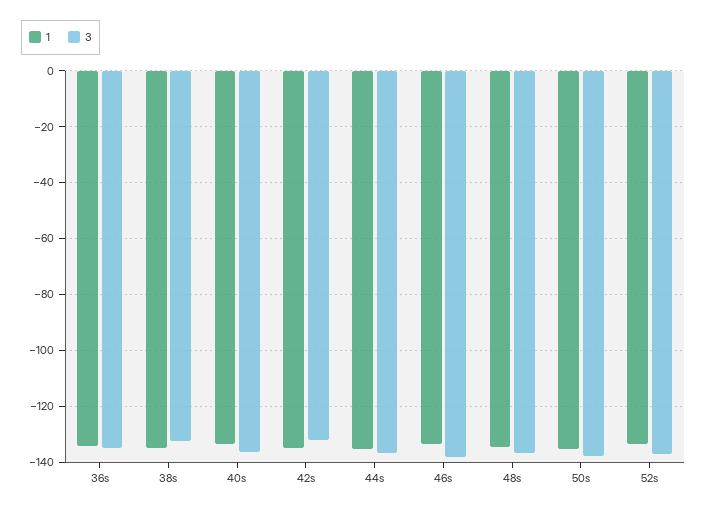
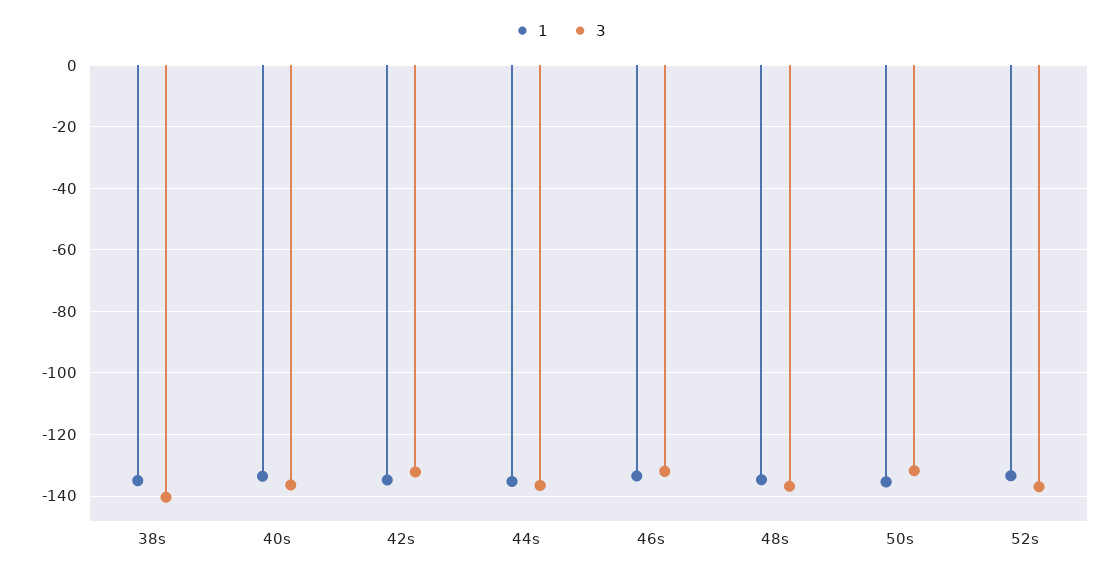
  {
    "1": {
-     "36s": -135,
      "38s": -136,
      "40s": -134,
      "42s": -134,
      "44s": -136,
      "46s": -134,
      "48s": -134,
      "50s": -136,
      "52s": -134
    },
    "3": {
-     "36s": -135,
-     "38s": -132.5,
+     "38s": -140,
      "40s": -136,
      "42s": -132,
      "44s": -136,
-     "46s": -137.5,
+     "46s": -132,
      "48s": -136,
-     "50s": -137.5,
+     "50s": -132,
      "52s": -138
    }
  }

